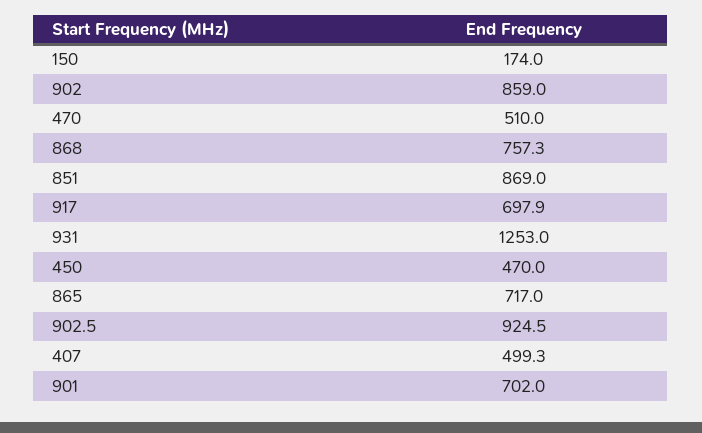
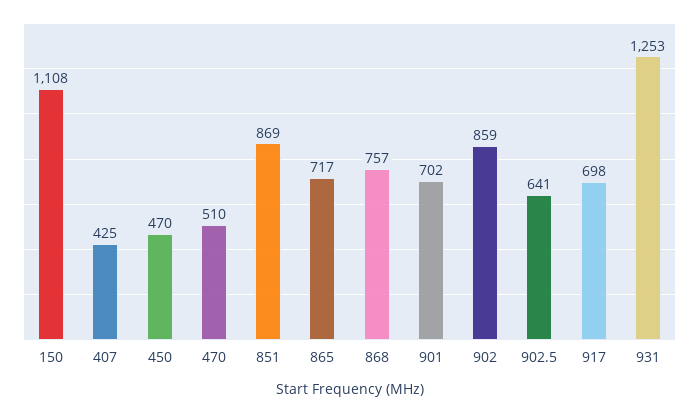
  {
-   "150": 174,
+   "150": 1108,
    "902": 859,
    "470": 510,
    "868": 757.3,
    "851": 869,
    "917": 697.9,
    "931": 1253,
    "450": 470,
    "865": 717,
-   "902.5": 924.5,
+   "902.5": 641,
-   "407": 499.3,
+   "407": 425,
    "901": 702
  }

